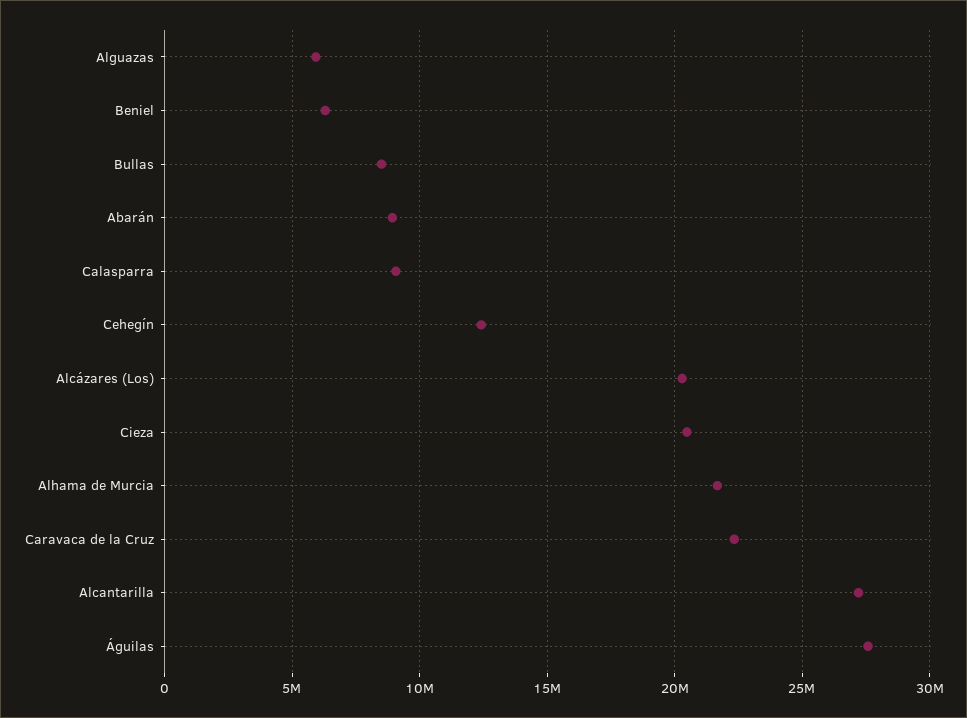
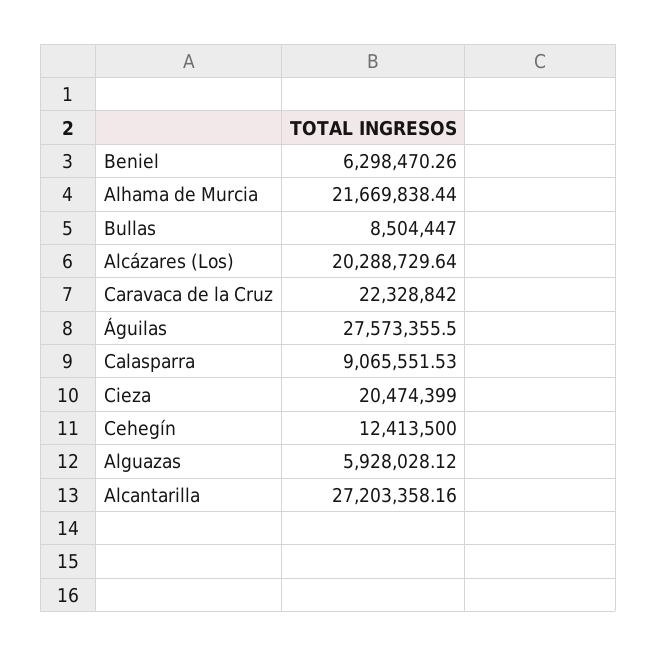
  {
    "Alguazas": 5928028.12,
    "Beniel": 6298470.26,
    "Bullas": 8504447,
-   "Abarán": 9000000,
    "Calasparra": 9065551.53,
    "Cehegín": 12413500,
    "Alcázares (Los)": 20288729.64,
    "Cieza": 20474399,
    "Alhama de Murcia": 21669838.44,
    "Caravaca de la Cruz": 22328842,
    "Alcantarilla": 27203358.16,
    "Águilas": 27573355.5
  }

